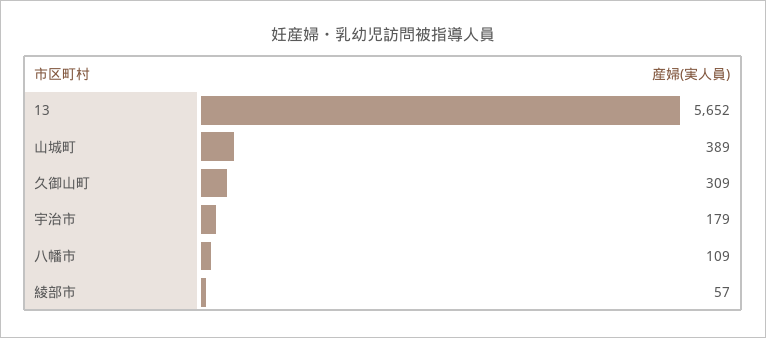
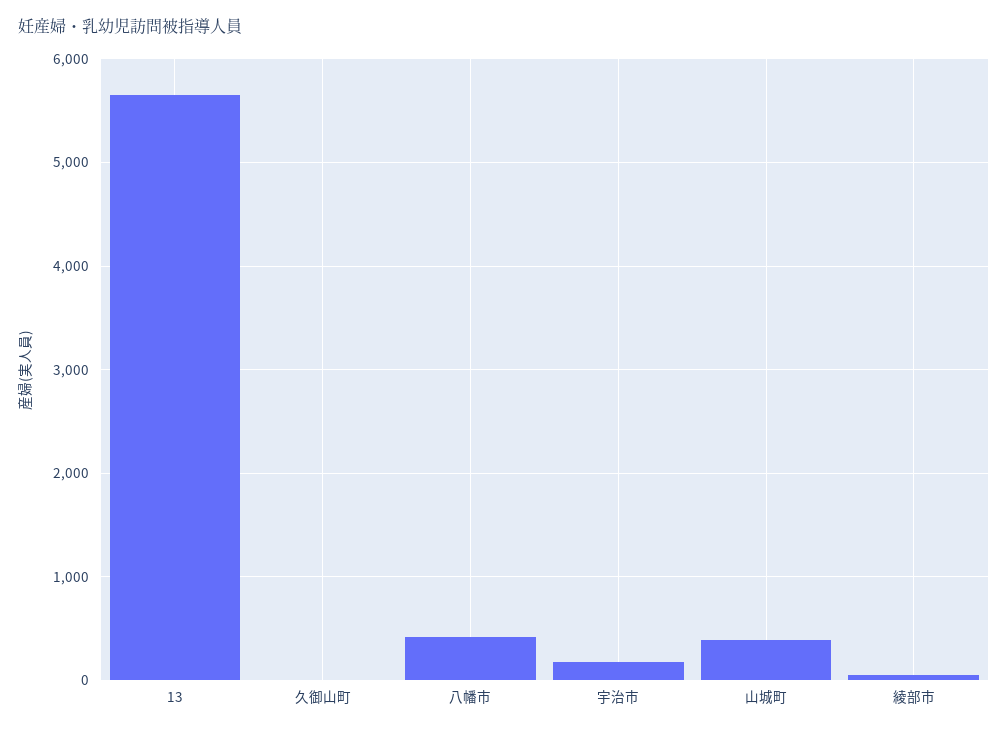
  {
    "13": 5652,
    "山城町": 389,
-   "久御山町": 309,
+   "久御山町": 0,
    "宇治市": 179,
-   "八幡市": 109,
+   "八幡市": 400,
    "綾部市": 57
  }

